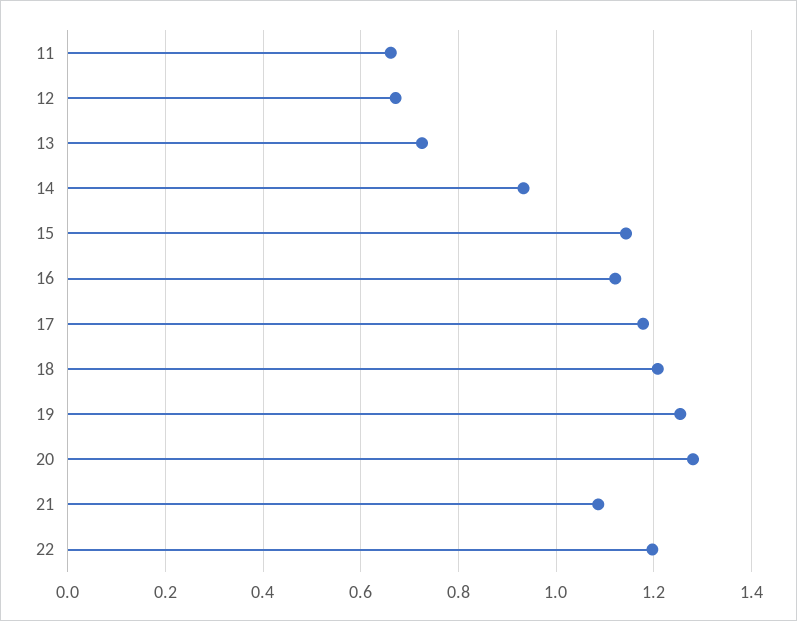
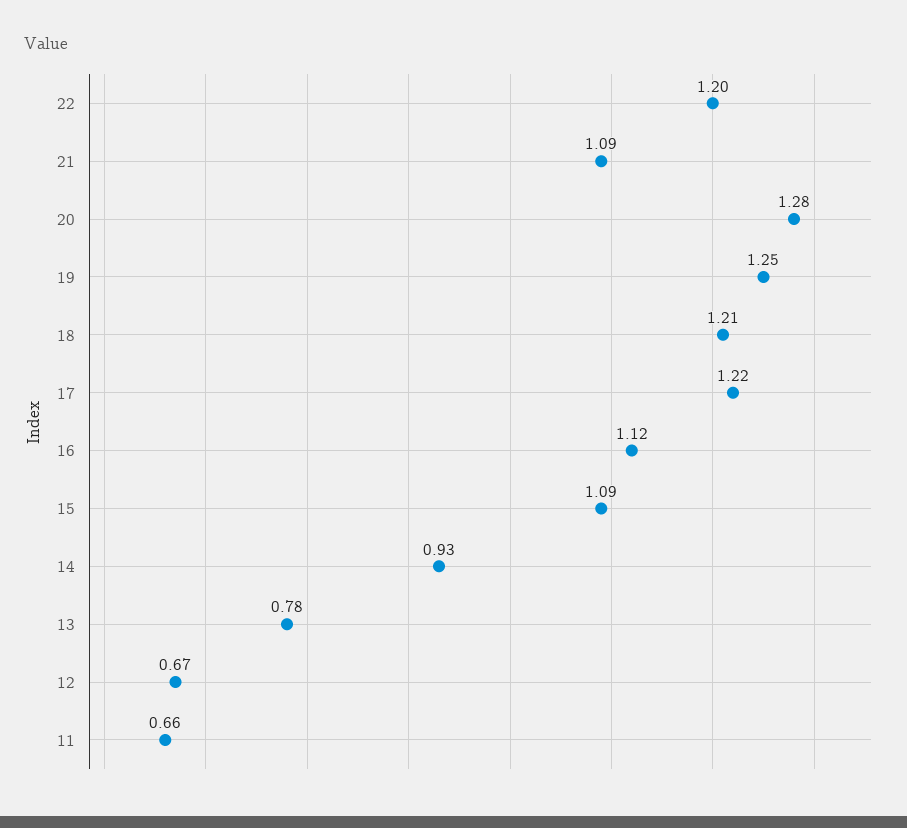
  {
    "11": 0.66,
    "12": 0.67,
-   "13": 0.72,
+   "13": 0.78,
    "14": 0.93,
-   "15": 1.14,
+   "15": 1.09,
    "16": 1.12,
-   "17": 1.18,
+   "17": 1.22,
    "18": 1.21,
    "19": 1.25,
    "20": 1.28,
    "21": 1.09,
    "22": 1.2
  }

